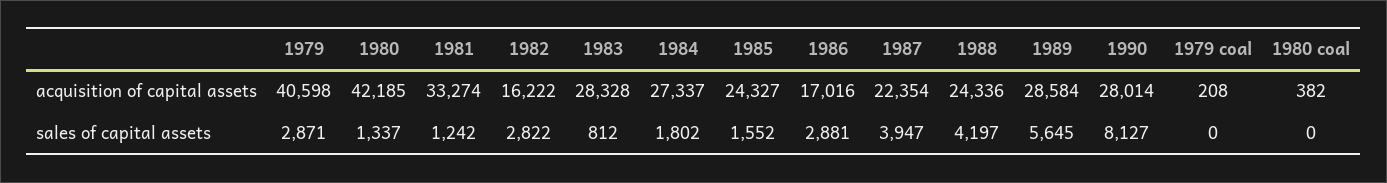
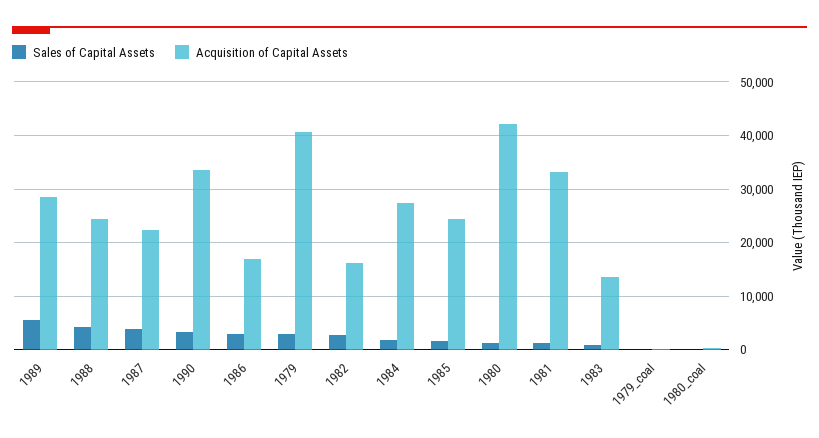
  {
    "acquisition of capital assets": {
      "1979": 40598,
      "1980": 42185,
      "1981": 33274,
      "1982": 16222,
-     "1983": 28328,
+     "1983": 14000,
      "1984": 27337,
      "1985": 24327,
      "1986": 17016,
      "1987": 22354,
      "1988": 24336,
      "1989": 28584,
-     "1990": 28014,
+     "1990": 34000,
      "1979 coal": 208,
      "1980 coal": 382
    },
    "sales of capital assets": {
      "1979": 2871,
      "1980": 1337,
      "1981": 1242,
      "1982": 2822,
      "1983": 812,
      "1984": 1802,
      "1985": 1552,
      "1986": 2881,
      "1987": 3947,
      "1988": 4197,
      "1989": 5645,
-     "1990": 8127,
+     "1990": 4000,
      "1979 coal": 0,
      "1980 coal": 0
    }
  }

